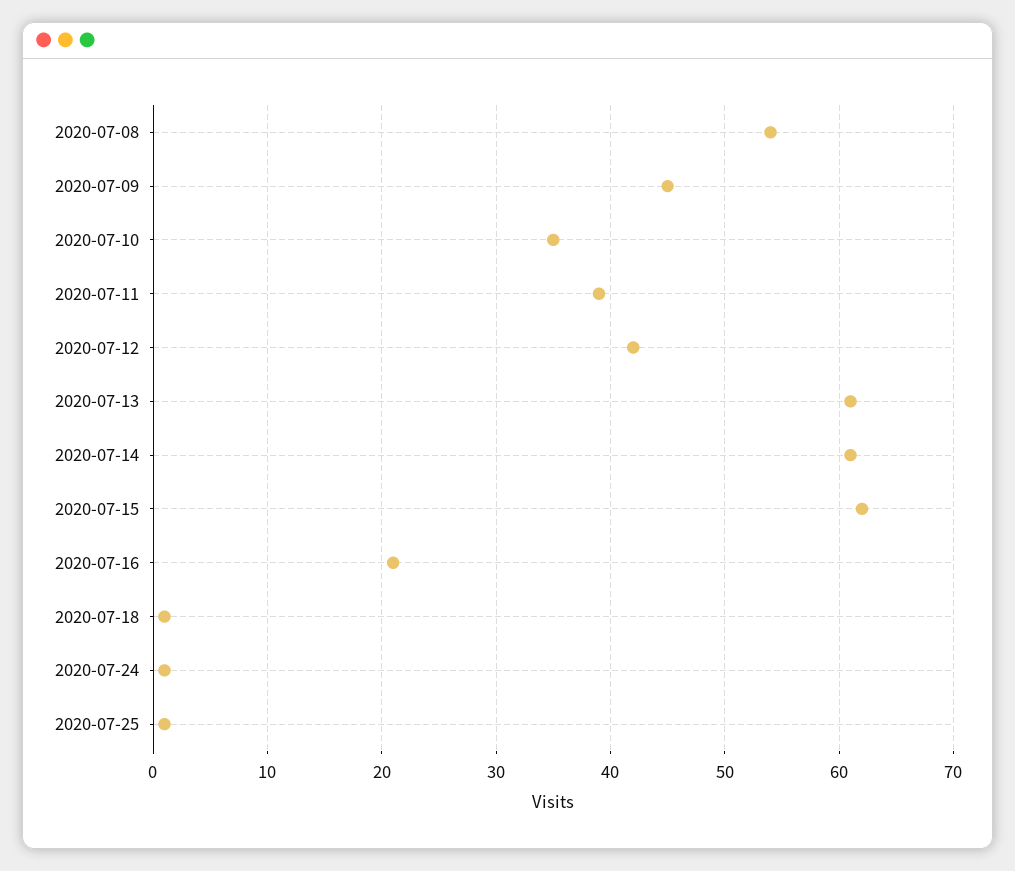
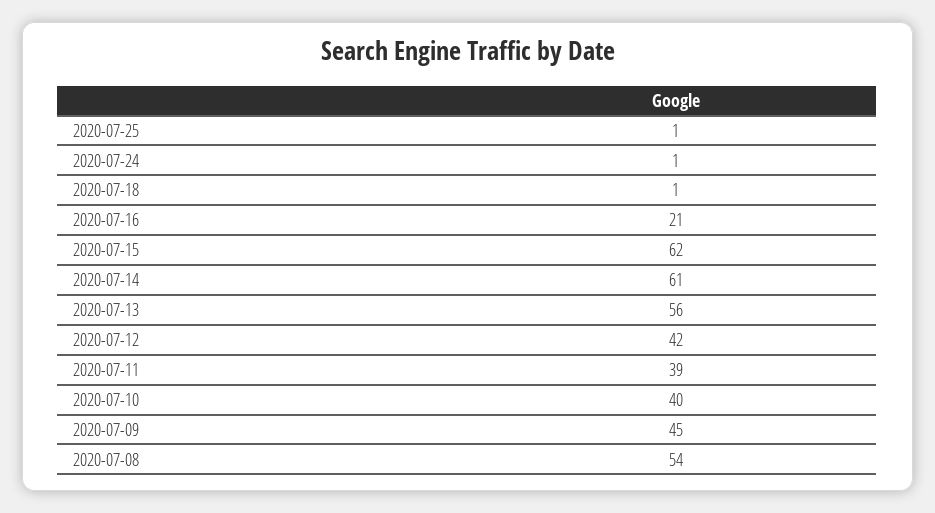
  {
    "2020-07-08": 54,
    "2020-07-09": 45,
-   "2020-07-10": 35,
+   "2020-07-10": 40,
    "2020-07-11": 39,
    "2020-07-12": 42,
-   "2020-07-13": 61,
+   "2020-07-13": 56,
    "2020-07-14": 61,
    "2020-07-15": 62,
    "2020-07-16": 21,
    "2020-07-18": 1,
    "2020-07-24": 1,
    "2020-07-25": 1
  }

